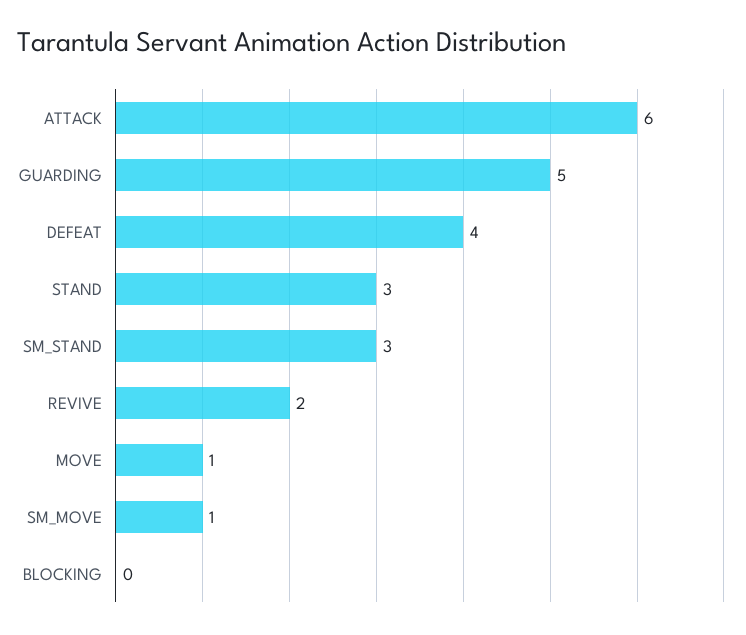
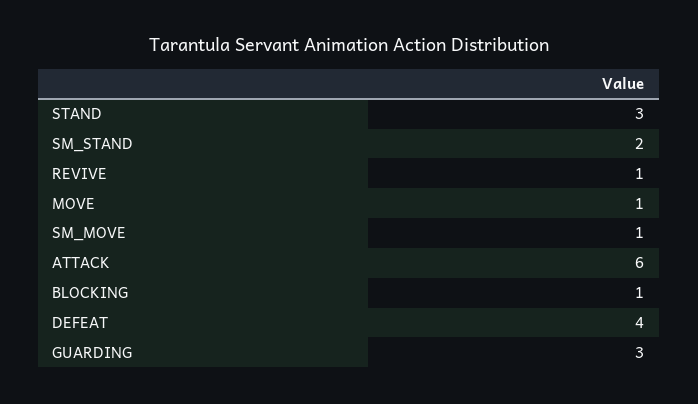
  {
    "ATTACK": 6,
-   "GUARDING": 5,
+   "GUARDING": 3,
    "DEFEAT": 4,
    "STAND": 3,
-   "SM_STAND": 3,
+   "SM_STAND": 2,
-   "REVIVE": 2,
+   "REVIVE": 1,
    "MOVE": 1,
    "SM_MOVE": 1,
-   "BLOCKING": 0
+   "BLOCKING": 1
  }

